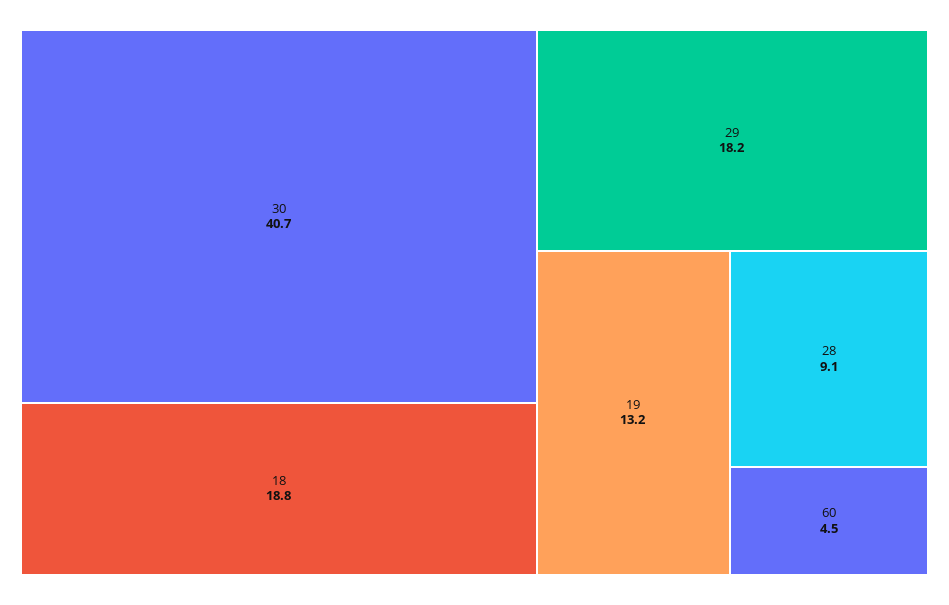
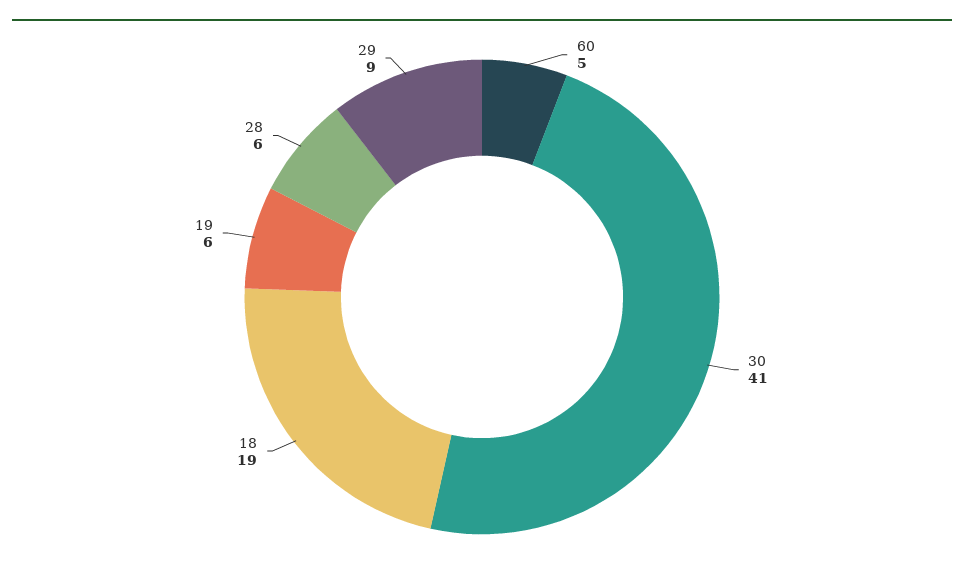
  {
    "30": 40.7,
    "18": 18.8,
-   "29": 18.2,
+   "29": 9,
-   "19": 13.2,
+   "19": 6,
-   "28": 9.1,
+   "28": 6,
    "60": 4.5
  }

